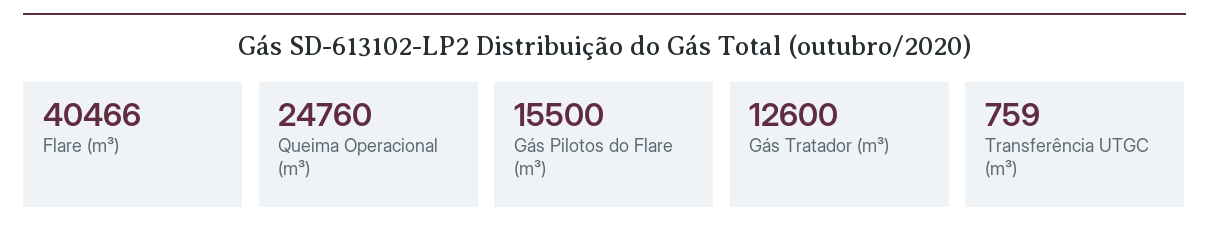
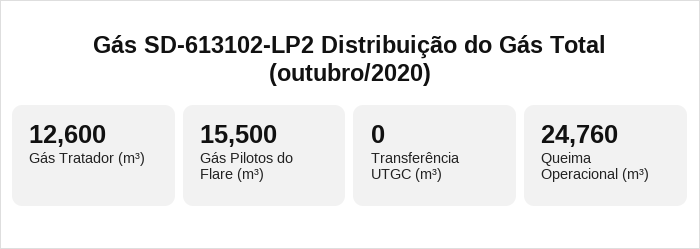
  {
-   "Flare (m³)": 40466,
    "Queima Operacional (m³)": 24760,
    "Gás Pilotos do Flare (m³)": 15500,
    "Gás Tratador (m³)": 12600,
-   "Transferência UTGC (m³)": 759
+   "Transferência UTGC (m³)": 0
  }

